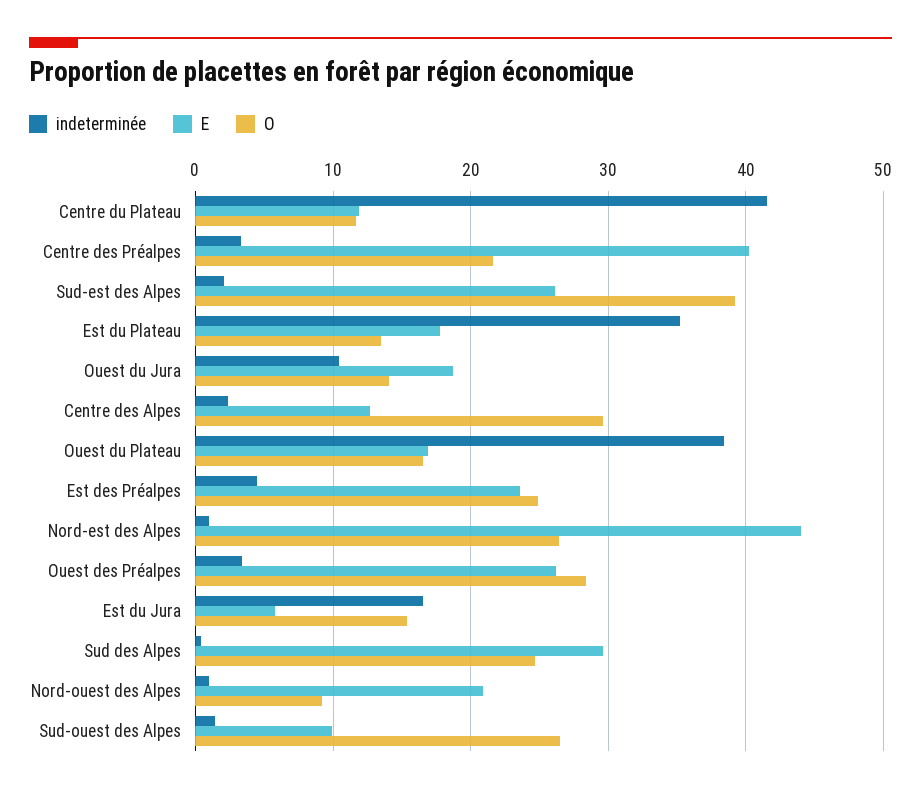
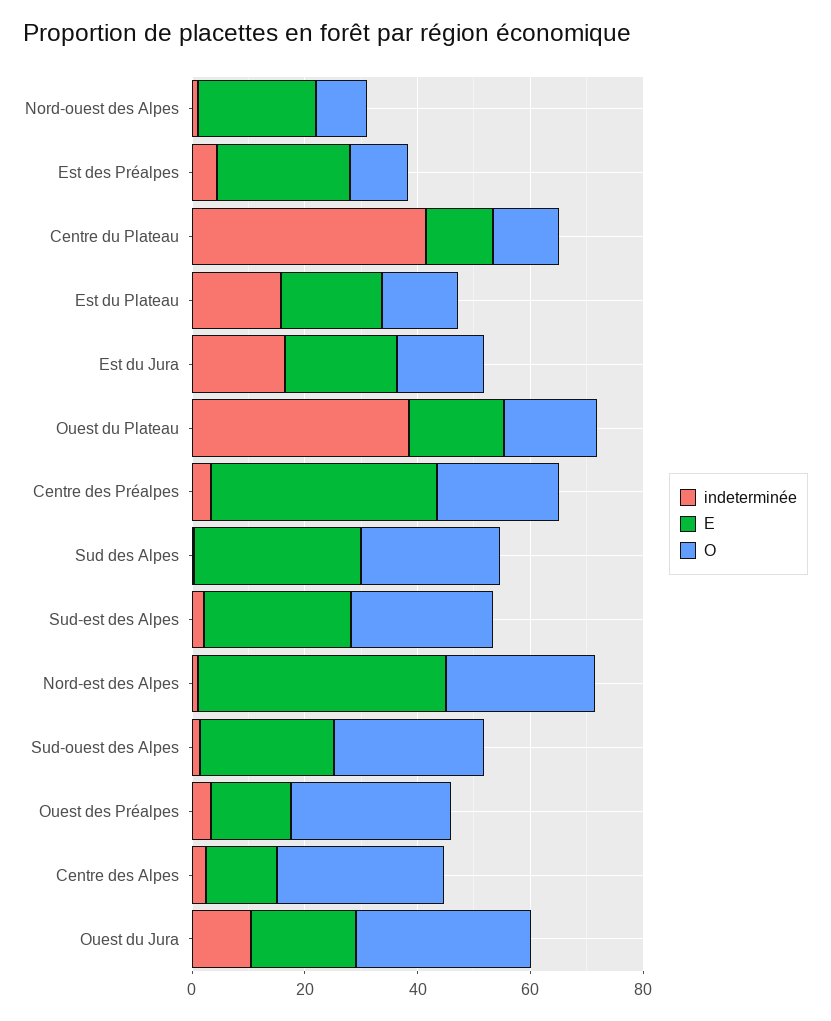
  {
    "indeterminée": {
      "Centre du Plateau": 42,
      "Centre des Préalpes": 3,
      "Sud-est des Alpes": 2,
-     "Est du Plateau": 35,
+     "Est du Plateau": 15,
      "Ouest du Jura": 10,
      "Centre des Alpes": 2,
      "Ouest du Plateau": 38,
      "Est des Préalpes": 5,
      "Nord-est des Alpes": 1,
      "Ouest des Préalpes": 3,
      "Est du Jura": 17,
      "Sud des Alpes": 0,
      "Nord-ouest des Alpes": 1,
      "Sud-ouest des Alpes": 1
    },
    "E": {
      "Centre du Plateau": 12,
      "Centre des Préalpes": 40,
      "Sud-est des Alpes": 26,
      "Est du Plateau": 18,
      "Ouest du Jura": 19,
      "Centre des Alpes": 13,
      "Ouest du Plateau": 17,
      "Est des Préalpes": 24,
      "Nord-est des Alpes": 44,
-     "Ouest des Préalpes": 26,
+     "Ouest des Préalpes": 15,
-     "Est du Jura": 6,
+     "Est du Jura": 20,
      "Sud des Alpes": 30,
      "Nord-ouest des Alpes": 21,
-     "Sud-ouest des Alpes": 10
+     "Sud-ouest des Alpes": 25
    },
    "O": {
      "Centre du Plateau": 12,
      "Centre des Préalpes": 22,
-     "Sud-est des Alpes": 39,
+     "Sud-est des Alpes": 25,
      "Est du Plateau": 14,
-     "Ouest du Jura": 14,
+     "Ouest du Jura": 30,
      "Centre des Alpes": 30,
      "Ouest du Plateau": 17,
-     "Est des Préalpes": 25,
+     "Est des Préalpes": 10,
      "Nord-est des Alpes": 26,
      "Ouest des Préalpes": 28,
      "Est du Jura": 15,
      "Sud des Alpes": 25,
      "Nord-ouest des Alpes": 9,
      "Sud-ouest des Alpes": 27
    }
  }

